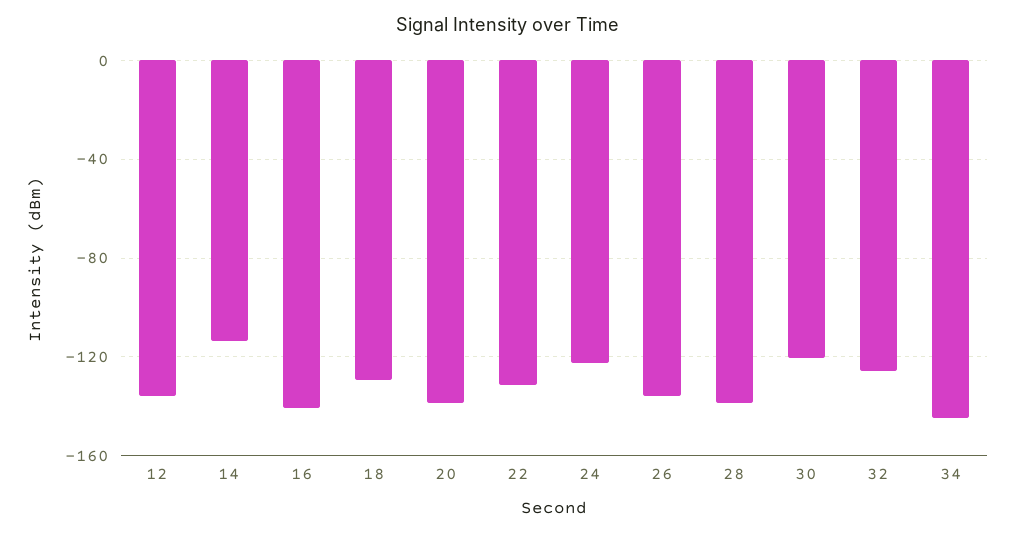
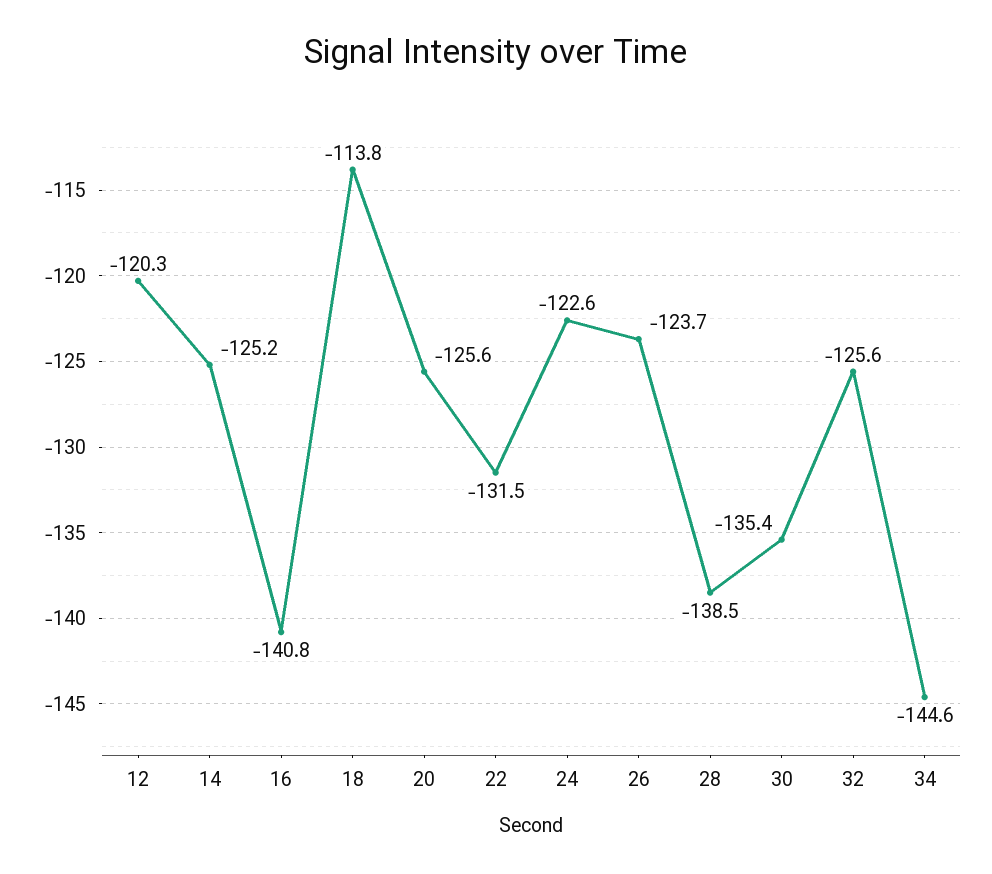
  {
-   "12": -135,
+   "12": -120.3,
-   "14": -115,
+   "14": -125.2,
    "16": -140.8,
-   "18": -130,
+   "18": -113.8,
-   "20": -140,
+   "20": -125.6,
    "22": -131.5,
    "24": -122.6,
-   "26": -135,
+   "26": -123.7,
    "28": -138.5,
-   "30": -120,
+   "30": -135.4,
    "32": -125.6,
    "34": -144.6
  }

